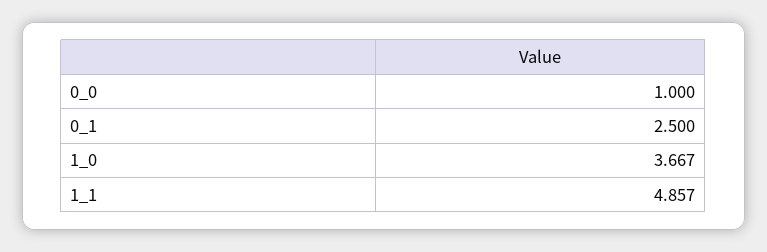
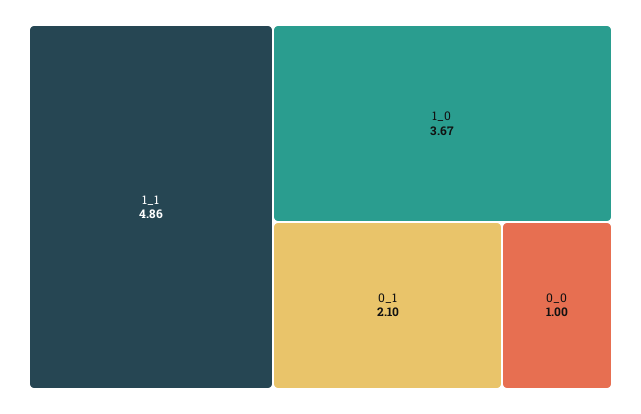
  {
    "0_0": 1,
-   "0_1": 2.5,
+   "0_1": 2.1,
    "1_0": 3.667,
    "1_1": 4.857
  }

